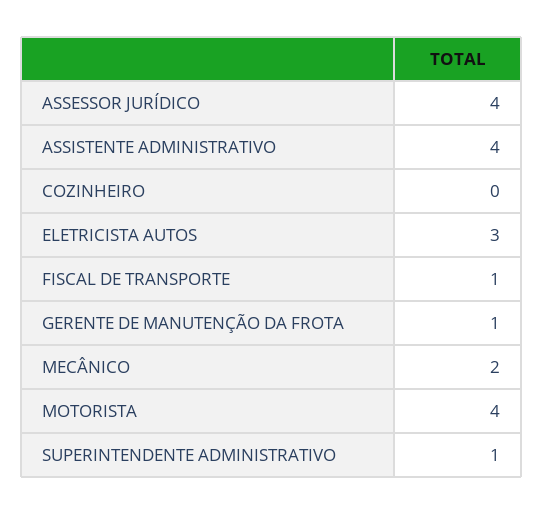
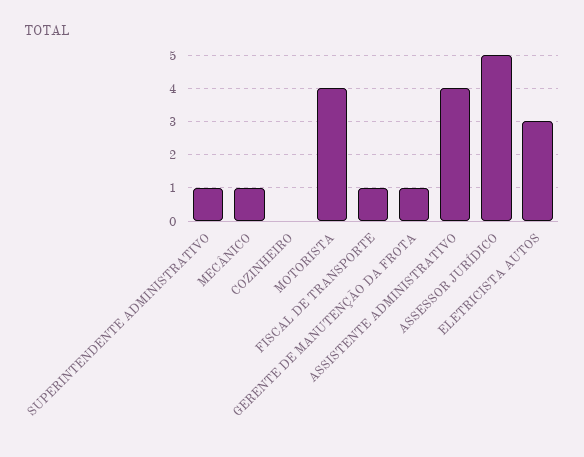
  {
-   "ASSESSOR JURÍDICO": 4,
+   "ASSESSOR JURÍDICO": 5,
    "ASSISTENTE ADMINISTRATIVO": 4,
    "COZINHEIRO": 0,
    "ELETRICISTA AUTOS": 3,
    "FISCAL DE TRANSPORTE": 1,
    "GERENTE DE MANUTENÇÃO DA FROTA": 1,
-   "MECÂNICO": 2,
+   "MECÂNICO": 1,
    "MOTORISTA": 4,
    "SUPERINTENDENTE ADMINISTRATIVO": 1
  }

